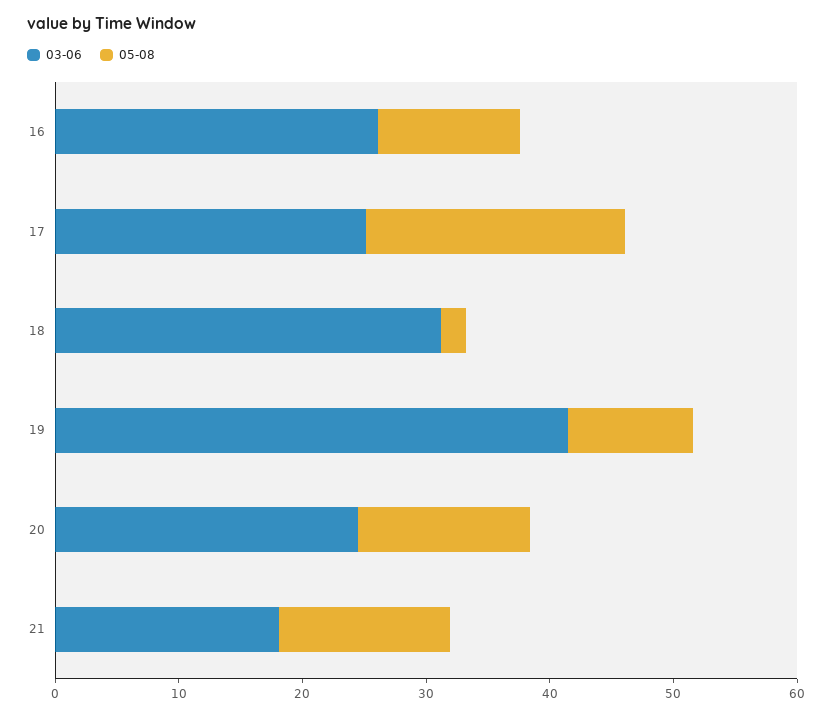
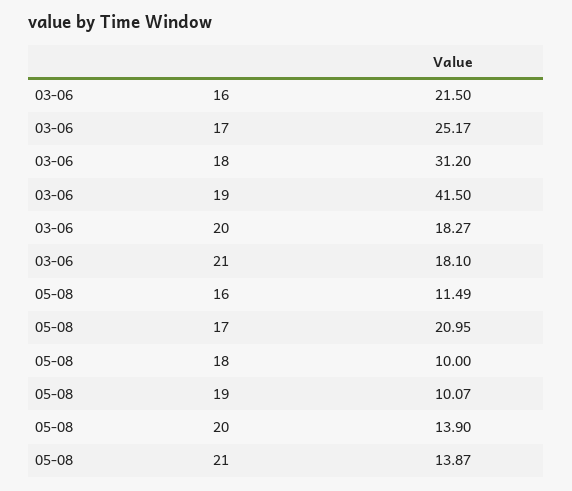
  {
    "03-06": {
-     "16": 26,
+     "16": 21.5,
      "17": 25.17,
      "18": 31.2,
      "19": 41.5,
-     "20": 24,
+     "20": 18.27,
      "21": 18.1
    },
    "05-08": {
      "16": 11.49,
      "17": 20.95,
-     "18": 2,
+     "18": 10,
      "19": 10.07,
      "20": 13.9,
      "21": 13.87
    }
  }

